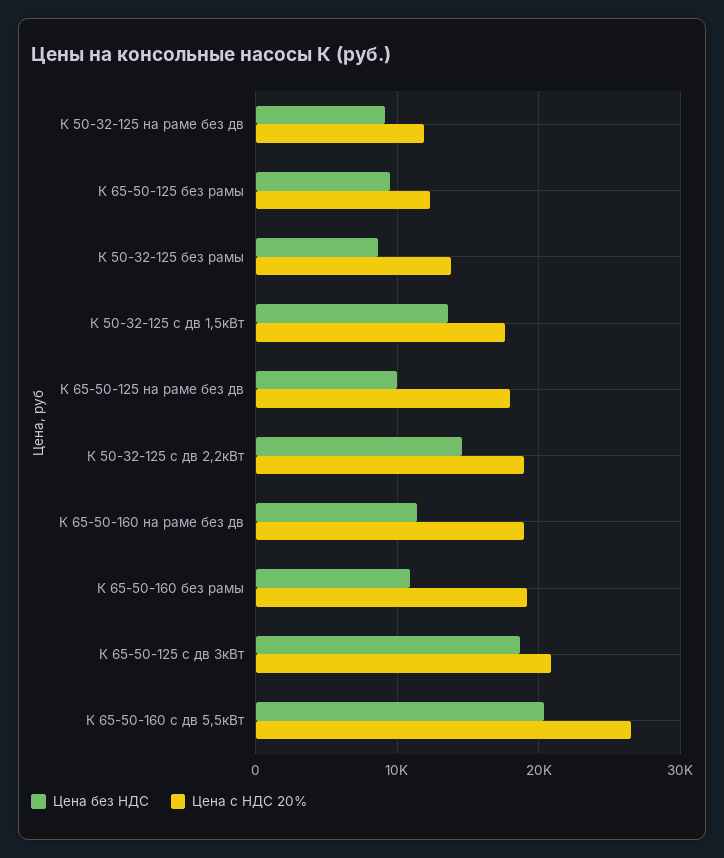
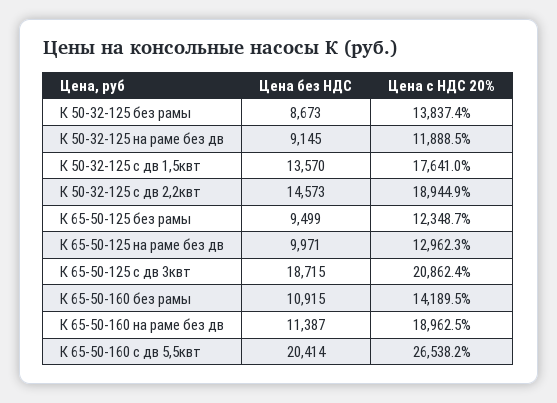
  {
    "Цена без НДС": {
      "К 50-32-125 на раме без дв": 9145,
      "К 65-50-125 без рамы": 9499,
      "К 50-32-125 без рамы": 8673,
      "К 50-32-125 с дв 1,5кВт": 13570,
      "К 65-50-125 на раме без дв": 9971,
      "К 50-32-125 с дв 2,2кВт": 14573,
      "К 65-50-160 на раме без дв": 11387,
      "К 65-50-160 без рамы": 10915,
      "К 65-50-125 с дв 3кВт": 18715,
      "К 65-50-160 с дв 5,5кВт": 20414
    },
    "Цена с НДС 20%": {
      "К 50-32-125 на раме без дв": 11888.5,
      "К 65-50-125 без рамы": 12348.7,
      "К 50-32-125 без рамы": 13837.4,
      "К 50-32-125 с дв 1,5кВт": 17641,
-     "К 65-50-125 на раме без дв": 18000,
+     "К 65-50-125 на раме без дв": 12962.3,
      "К 50-32-125 с дв 2,2кВт": 18944.9,
      "К 65-50-160 на раме без дв": 18962.5,
-     "К 65-50-160 без рамы": 19000,
+     "К 65-50-160 без рамы": 14189.5,
      "К 65-50-125 с дв 3кВт": 20862.4,
      "К 65-50-160 с дв 5,5кВт": 26538.2
    }
  }

